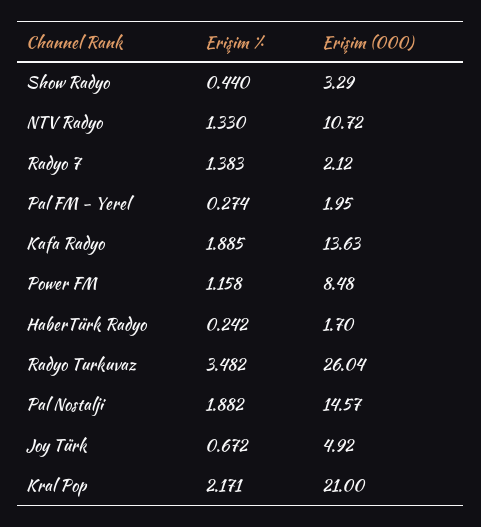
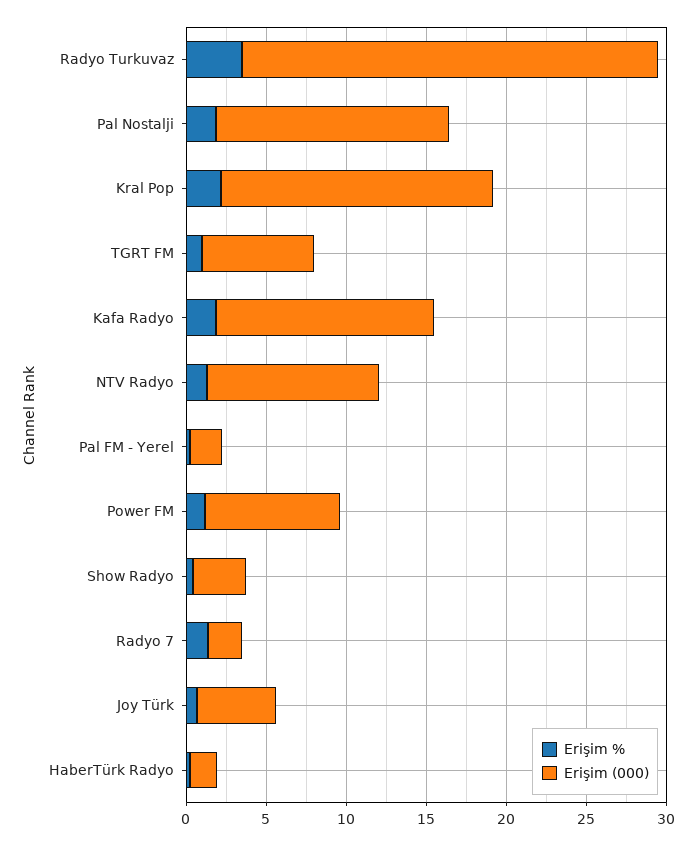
  {
    "Erişim %": {
      "Show Radyo": 0.44,
      "NTV Radyo": 1.33,
      "Radyo 7": 1.383,
      "Pal FM - Yerel": 0.274,
      "Kafa Radyo": 1.885,
      "Power FM": 1.158,
      "HaberTürk Radyo": 0.242,
      "Radyo Turkuvaz": 3.482,
      "Pal Nostalji": 1.882,
      "Joy Türk": 0.672,
-     "Kral Pop": 2.171
+     "Kral Pop": 2.171,
+     "TGRT FM": 1
    },
    "Erişim (000)": {
      "Show Radyo": 3.29,
      "NTV Radyo": 10.72,
      "Radyo 7": 2.12,
      "Pal FM - Yerel": 1.95,
      "Kafa Radyo": 13.63,
      "Power FM": 8.48,
      "HaberTürk Radyo": 1.7,
      "Radyo Turkuvaz": 26.04,
      "Pal Nostalji": 14.57,
      "Joy Türk": 4.92,
-     "Kral Pop": 21
+     "Kral Pop": 17,
+     "TGRT FM": 7
    }
  }

